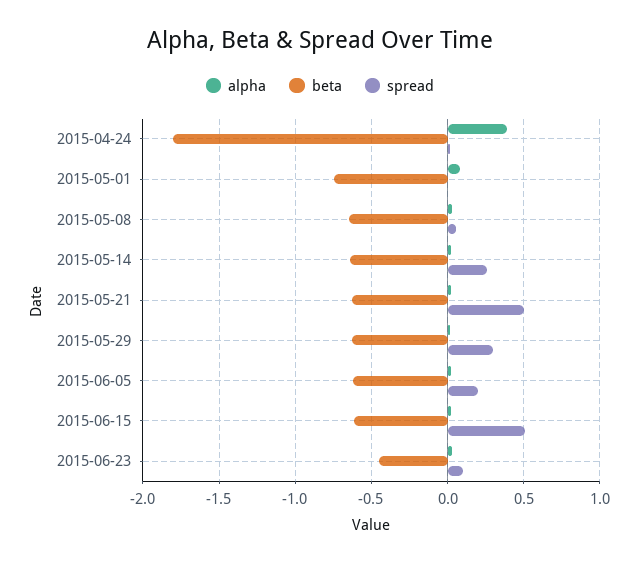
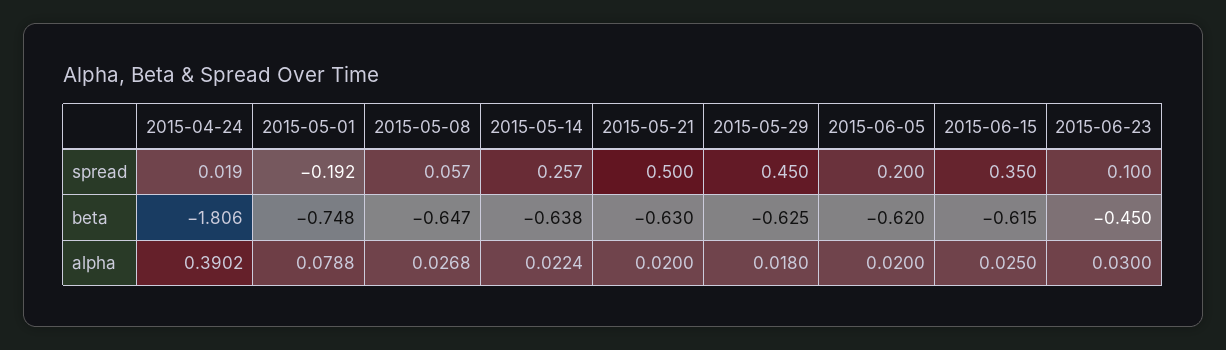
  {
    "alpha": {
      "2015-04-24": 0.3902,
      "2015-05-01": 0.0788,
      "2015-05-08": 0.0268,
      "2015-05-14": 0.0224,
      "2015-05-21": 0.02,
      "2015-05-29": 0.018,
      "2015-06-05": 0.02,
      "2015-06-15": 0.025,
      "2015-06-23": 0.03
    },
    "beta": {
      "2015-04-24": -1.806,
      "2015-05-01": -0.748,
      "2015-05-08": -0.647,
      "2015-05-14": -0.638,
      "2015-05-21": -0.63,
      "2015-05-29": -0.625,
      "2015-06-05": -0.62,
      "2015-06-15": -0.615,
      "2015-06-23": -0.45
    },
    "spread": {
      "2015-04-24": 0.019,
-     "2015-05-01": 0,
+     "2015-05-01": -0.192,
      "2015-05-08": 0.057,
      "2015-05-14": 0.257,
      "2015-05-21": 0.5,
-     "2015-05-29": 0.3,
+     "2015-05-29": 0.45,
      "2015-06-05": 0.2,
-     "2015-06-15": 0.5,
+     "2015-06-15": 0.35,
      "2015-06-23": 0.1
    }
  }

